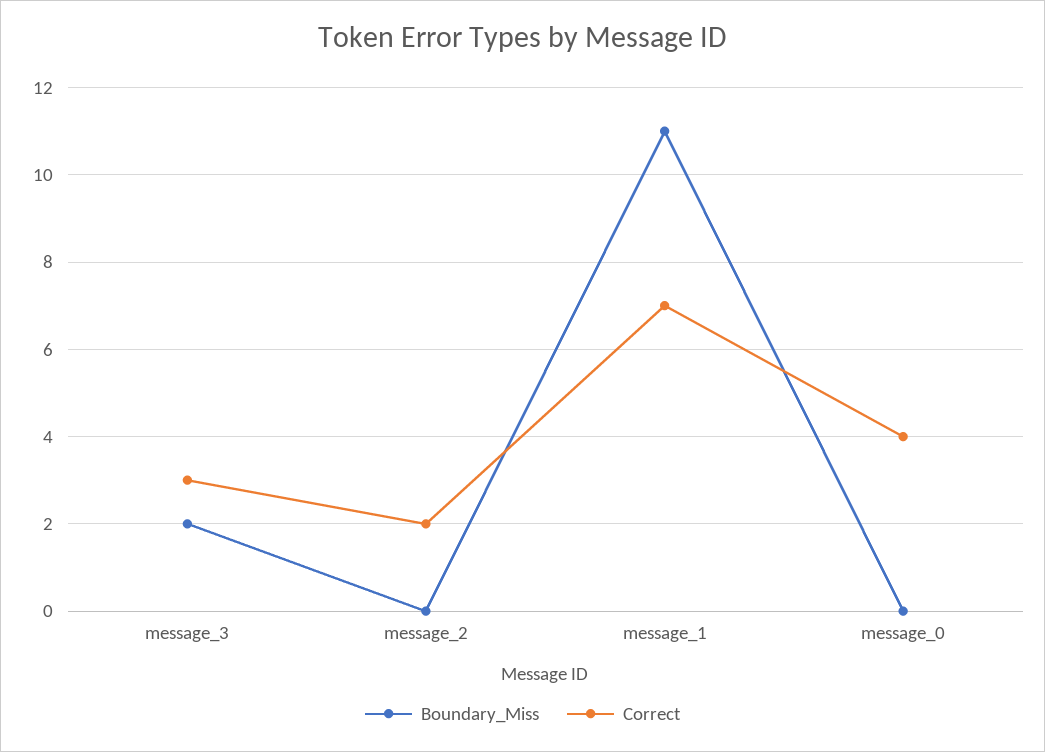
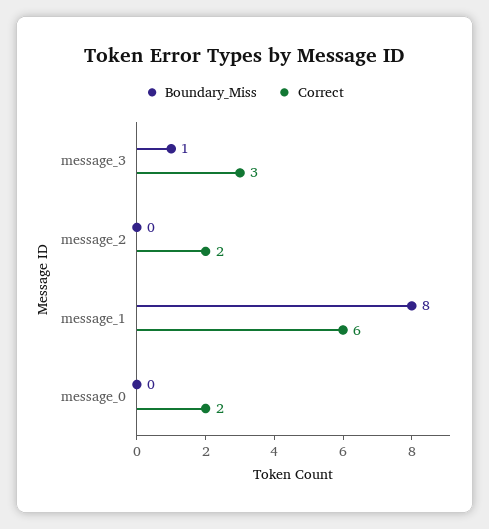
  {
    "Boundary_Miss": {
-     "message_3": 2,
+     "message_3": 1,
      "message_2": 0,
-     "message_1": 11,
+     "message_1": 8,
      "message_0": 0
    },
    "Correct": {
      "message_3": 3,
      "message_2": 2,
-     "message_1": 7,
+     "message_1": 6,
-     "message_0": 4
+     "message_0": 2
    }
  }

